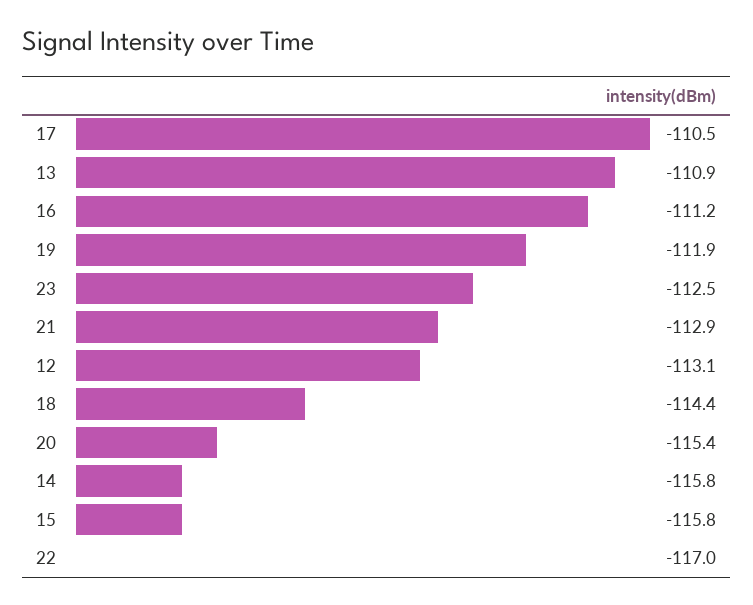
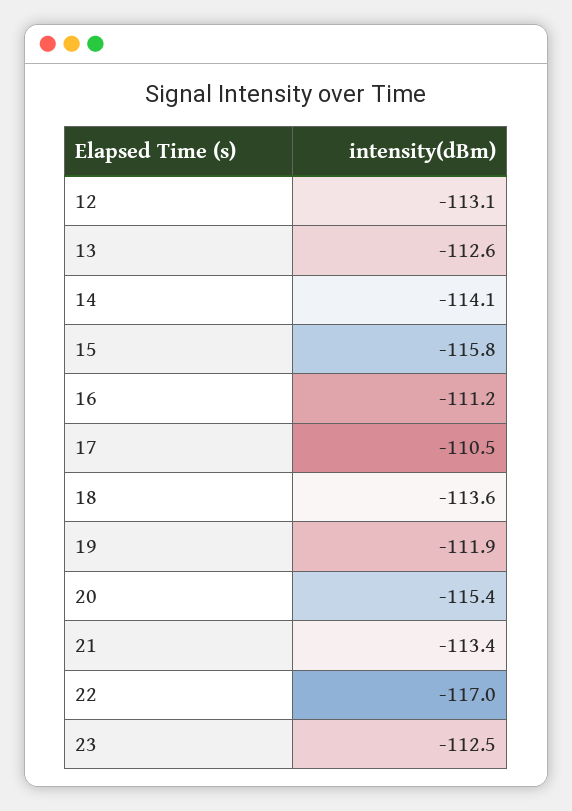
  {
    "17": -110.5,
-   "13": -110.9,
+   "13": -112.6,
    "16": -111.2,
    "19": -111.9,
    "23": -112.5,
-   "21": -112.9,
+   "21": -113.4,
    "12": -113.1,
-   "18": -114.4,
+   "18": -113.6,
    "20": -115.4,
-   "14": -115.8,
+   "14": -114.1,
    "15": -115.8,
    "22": -117
  }

